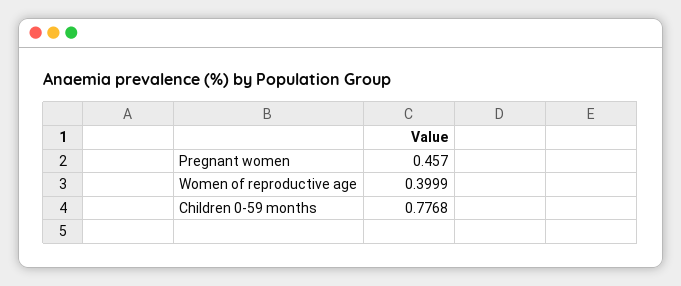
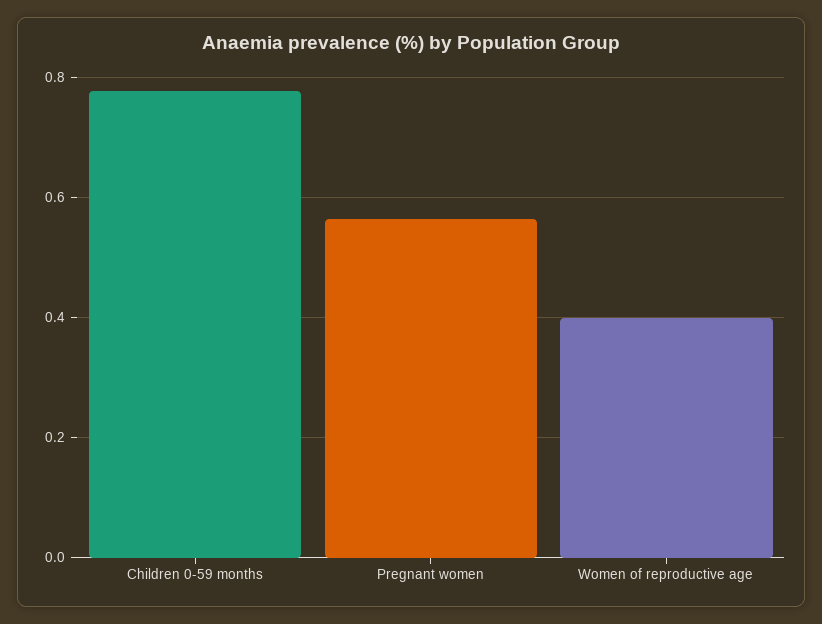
  {
-   "Pregnant women": 0.457,
+   "Pregnant women": 0.56,
    "Women of reproductive age": 0.3999,
    "Children 0-59 months": 0.7768
  }

